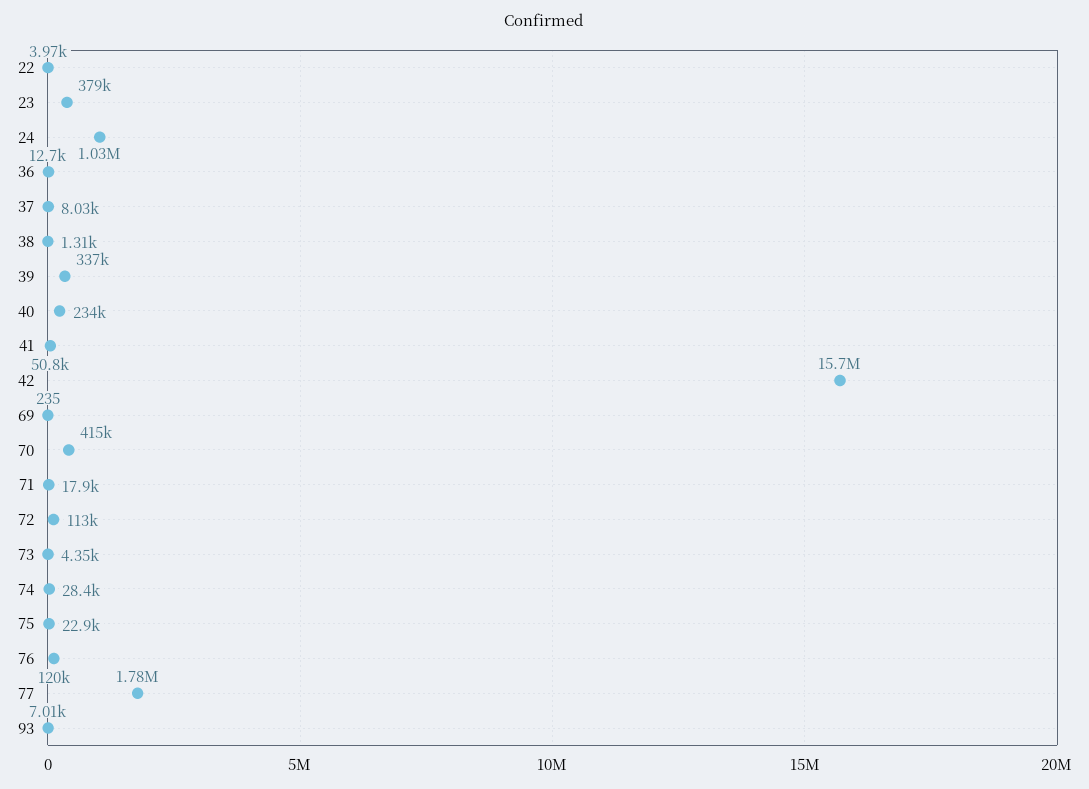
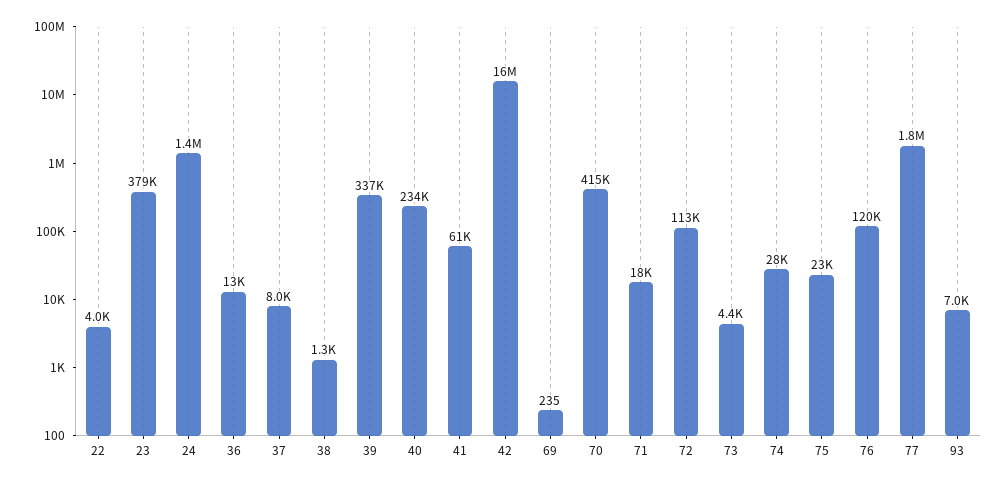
  {
    "22": 3970,
    "23": 379000,
-   "24": 1030000,
+   "24": 1400000,
    "36": 12700,
    "37": 8030,
    "38": 1310,
    "39": 337000,
    "40": 234000,
-   "41": 50800,
+   "41": 61000,
    "42": 15700000,
    "69": 235,
    "70": 415000,
    "71": 17900,
    "72": 113000,
    "73": 4350,
    "74": 28400,
    "75": 22900,
    "76": 120000,
    "77": 1780000,
    "93": 7010
  }

